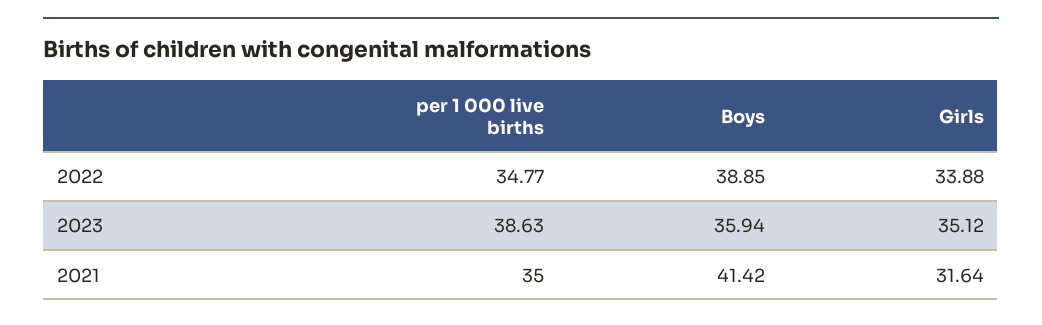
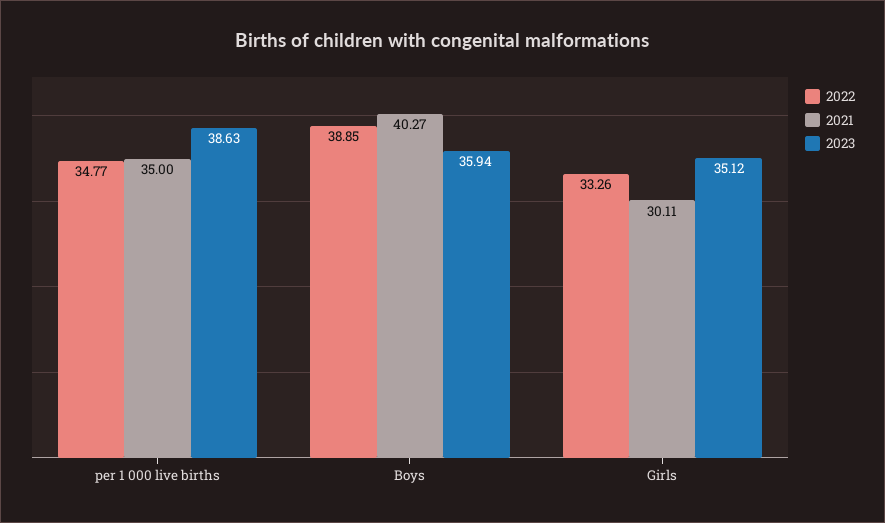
  {
    "2022": {
      "per 1 000 live births": 34.77,
      "Boys": 38.85,
-     "Girls": 33.88
+     "Girls": 33.26
    },
    "2023": {
      "per 1 000 live births": 38.63,
      "Boys": 35.94,
      "Girls": 35.12
    },
    "2021": {
      "per 1 000 live births": 35,
-     "Boys": 41.42,
+     "Boys": 40.27,
-     "Girls": 31.64
+     "Girls": 30.11
    }
  }

